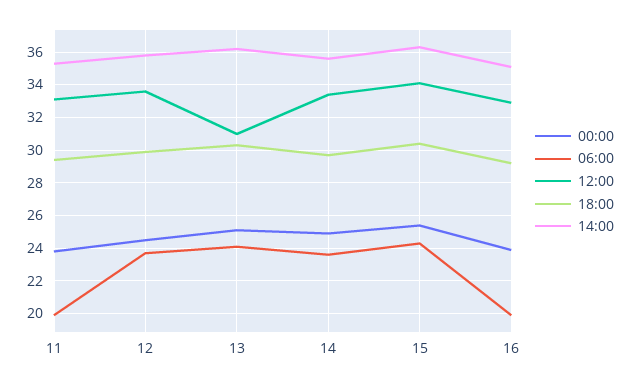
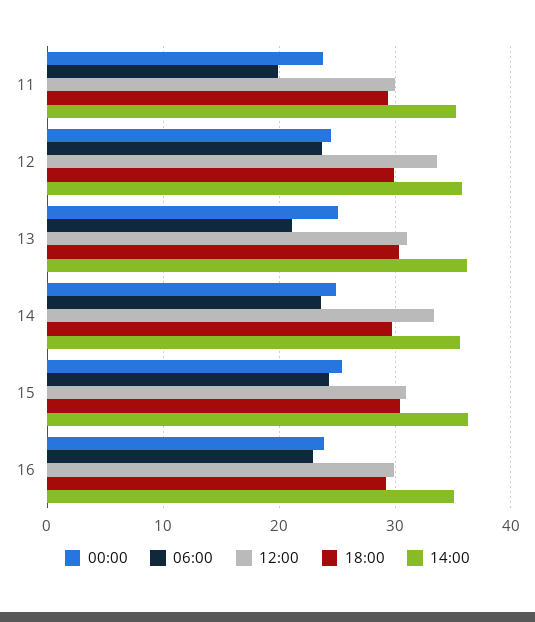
  {
    "00:00": {
      "11": 24,
      "12": 24.5,
      "13": 25,
      "14": 25,
      "15": 25.5,
      "16": 24
    },
    "06:00": {
      "11": 20,
      "12": 23.5,
-     "13": 24,
+     "13": 21,
      "14": 23.5,
      "15": 24.5,
-     "16": 20
+     "16": 23
    },
    "12:00": {
-     "11": 33,
+     "11": 30,
      "12": 33.5,
      "13": 31,
      "14": 33.5,
-     "15": 34,
+     "15": 31,
-     "16": 33
+     "16": 30
    },
    "18:00": {
      "11": 29.5,
      "12": 30,
      "13": 30.5,
      "14": 29.5,
      "15": 30.5,
      "16": 29
    },
    "14:00": {
      "11": 35.5,
      "12": 36,
      "13": 36,
      "14": 35.5,
      "15": 36.5,
      "16": 35
    }
  }

